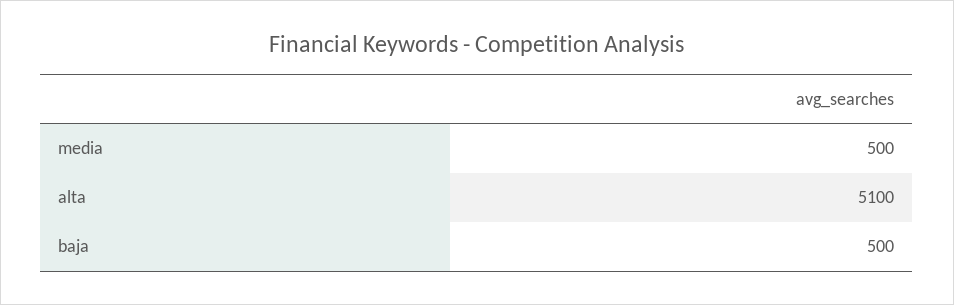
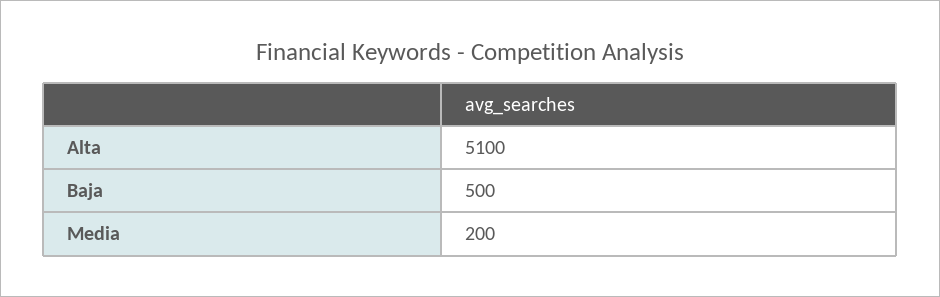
  {
-   "media": 500,
+   "media": 200,
    "alta": 5100,
    "baja": 500
  }

